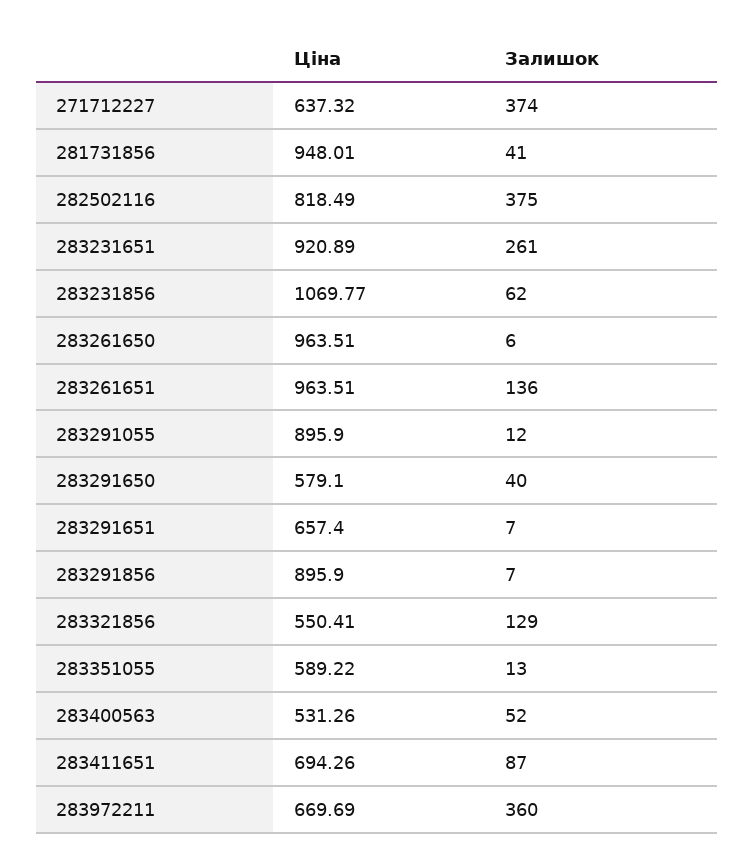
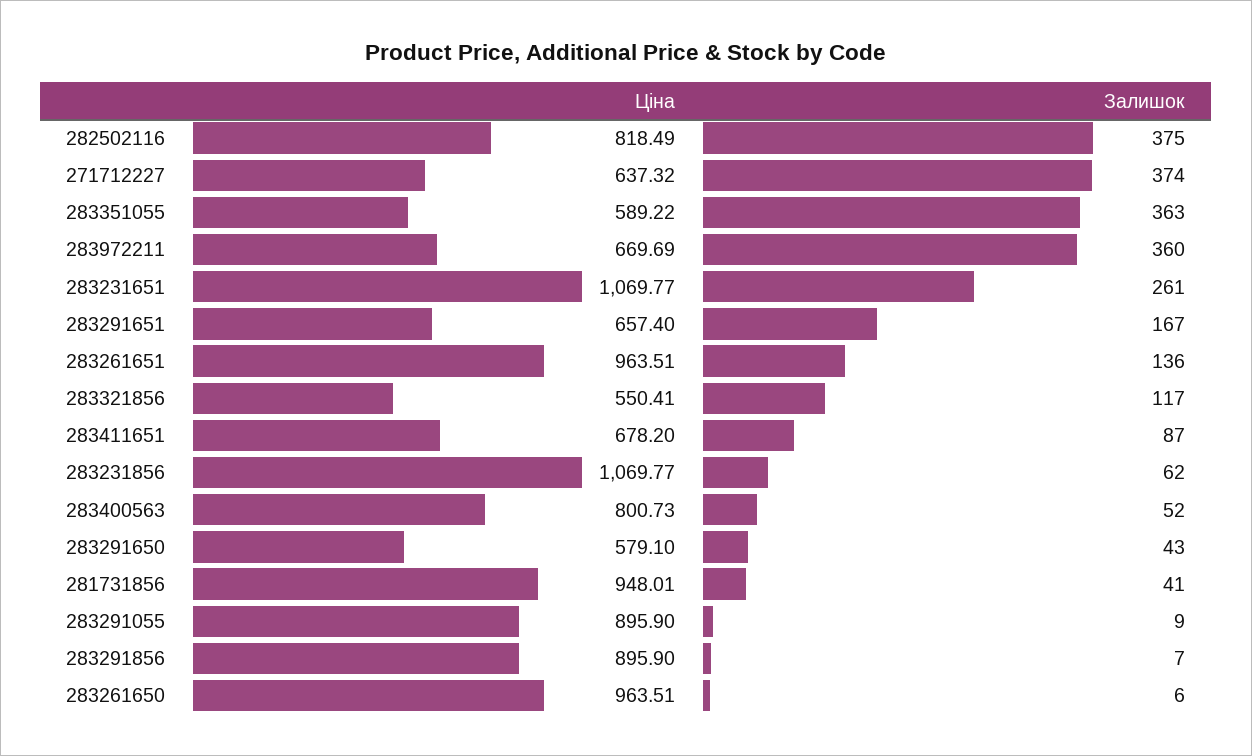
  {
    "Ціна": {
      "271712227": 637.32,
      "281731856": 948.01,
      "282502116": 818.49,
-     "283231651": 920.89,
+     "283231651": 1069.77,
      "283231856": 1069.77,
      "283261650": 963.51,
      "283261651": 963.51,
      "283291055": 895.9,
      "283291650": 579.1,
      "283291651": 657.4,
      "283291856": 895.9,
      "283321856": 550.41,
      "283351055": 589.22,
-     "283400563": 531.26,
+     "283400563": 800.73,
-     "283411651": 694.26,
+     "283411651": 678.2,
      "283972211": 669.69
    },
    "Залишок": {
      "271712227": 374,
      "281731856": 41,
      "282502116": 375,
      "283231651": 261,
      "283231856": 62,
      "283261650": 6,
      "283261651": 136,
-     "283291055": 12,
+     "283291055": 9,
-     "283291650": 40,
+     "283291650": 43,
-     "283291651": 7,
+     "283291651": 167,
      "283291856": 7,
-     "283321856": 129,
+     "283321856": 117,
-     "283351055": 13,
+     "283351055": 363,
      "283400563": 52,
      "283411651": 87,
      "283972211": 360
    }
  }

